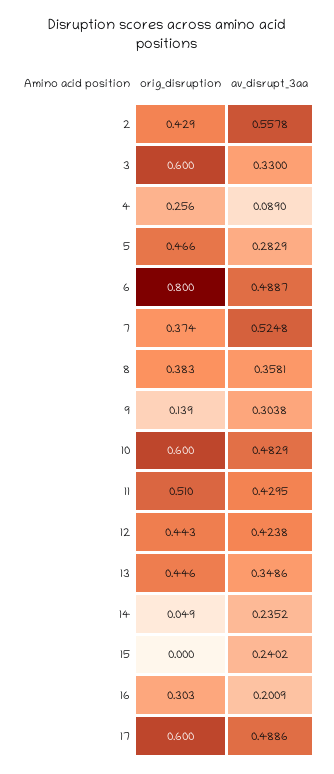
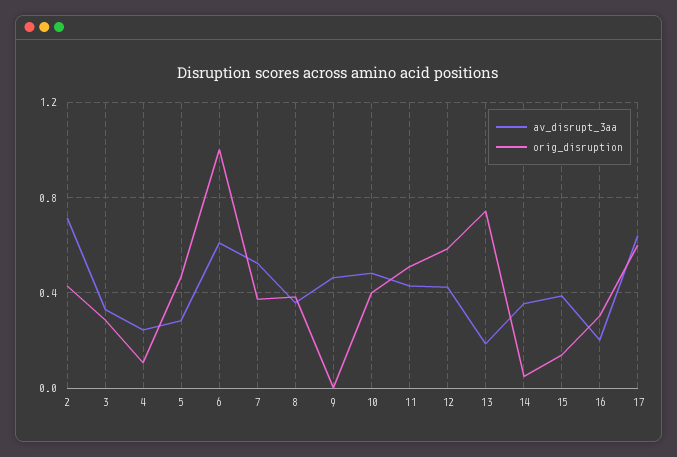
  {
    "orig_disruption": {
      "2": 0.429,
-     "3": 0.6,
+     "3": 0.3,
-     "4": 0.256,
+     "4": 0.1,
      "5": 0.466,
-     "6": 0.8,
+     "6": 1,
      "7": 0.374,
      "8": 0.383,
-     "9": 0.139,
+     "9": 0,
-     "10": 0.6,
+     "10": 0.4,
      "11": 0.51,
-     "12": 0.443,
+     "12": 0.6,
-     "13": 0.446,
+     "13": 0.75,
      "14": 0.049,
-     "15": 0,
+     "15": 0.15,
      "16": 0.303,
      "17": 0.6
    },
    "av_disrupt_3aa": {
-     "2": 0.5578,
+     "2": 0.7,
      "3": 0.33,
-     "4": 0.089,
+     "4": 0.25,
      "5": 0.2829,
-     "6": 0.4887,
+     "6": 0.6,
      "7": 0.5248,
      "8": 0.3581,
-     "9": 0.3038,
+     "9": 0.45,
      "10": 0.4829,
      "11": 0.4295,
      "12": 0.4238,
-     "13": 0.3486,
+     "13": 0.2,
-     "14": 0.2352,
+     "14": 0.35,
-     "15": 0.2402,
+     "15": 0.4,
      "16": 0.2009,
-     "17": 0.4886
+     "17": 0.65
    }
  }

